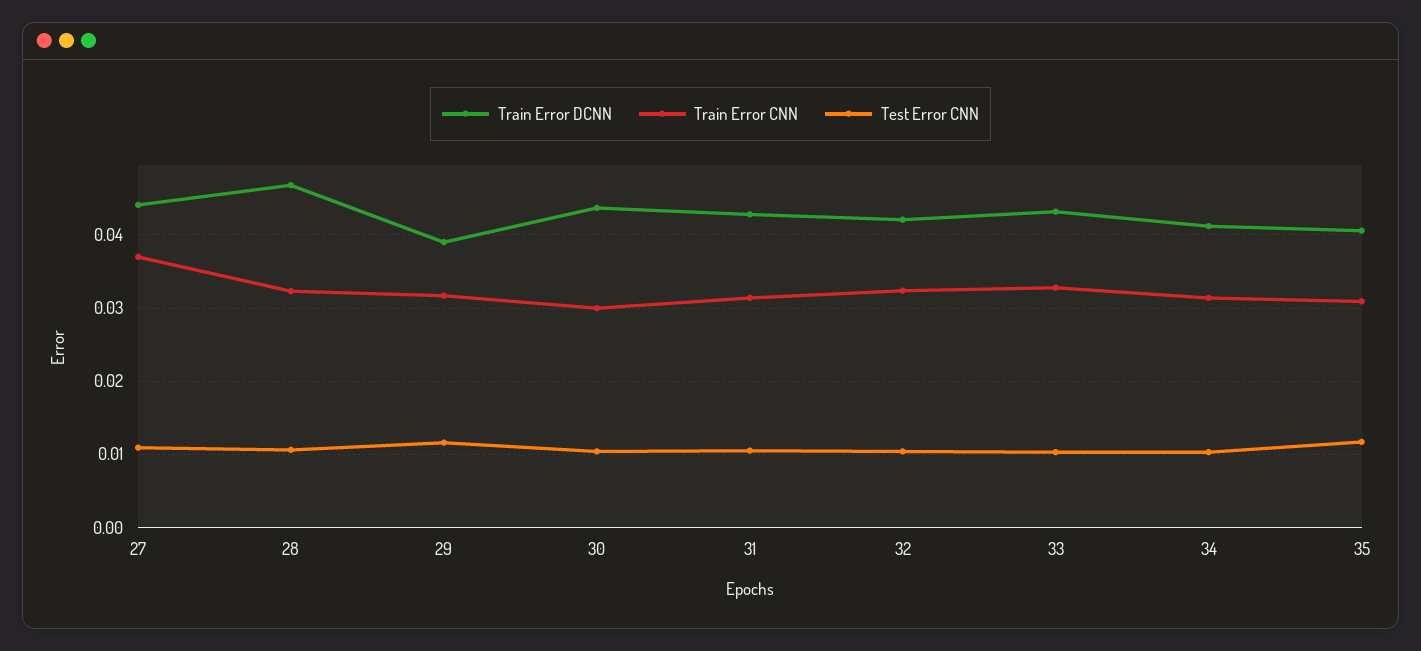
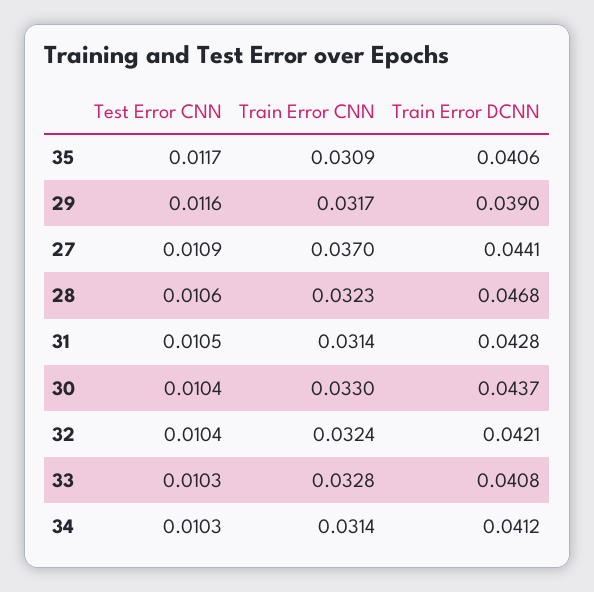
  {
    "Train Error DCNN": {
      "27": 0.0441,
      "28": 0.0468,
      "29": 0.039,
      "30": 0.0437,
      "31": 0.0428,
      "32": 0.0421,
-     "33": 0.043,
+     "33": 0.0408,
      "34": 0.0412,
      "35": 0.0406
    },
    "Train Error CNN": {
      "27": 0.037,
      "28": 0.0323,
      "29": 0.0317,
-     "30": 0.03,
+     "30": 0.033,
      "31": 0.0314,
      "32": 0.0324,
      "33": 0.0328,
      "34": 0.0314,
      "35": 0.0309
    },
    "Test Error CNN": {
      "27": 0.0109,
      "28": 0.0106,
      "29": 0.0116,
      "30": 0.0104,
      "31": 0.0105,
      "32": 0.0104,
      "33": 0.0103,
      "34": 0.0103,
      "35": 0.0117
    }
  }

